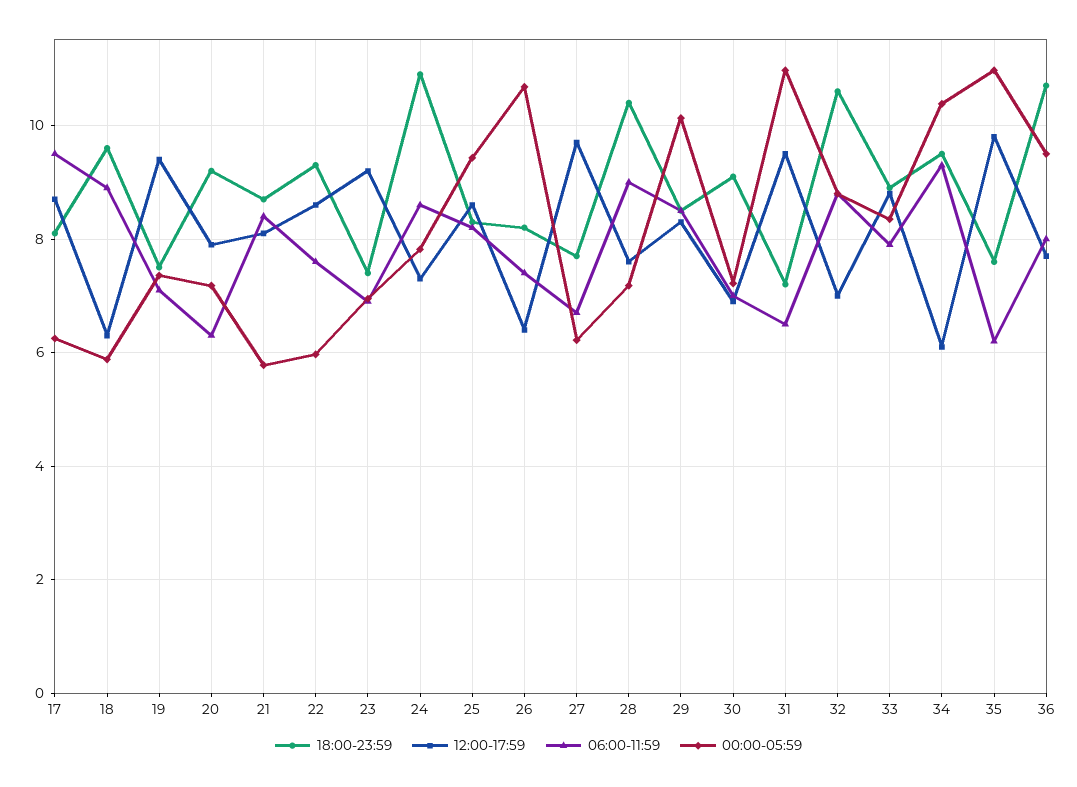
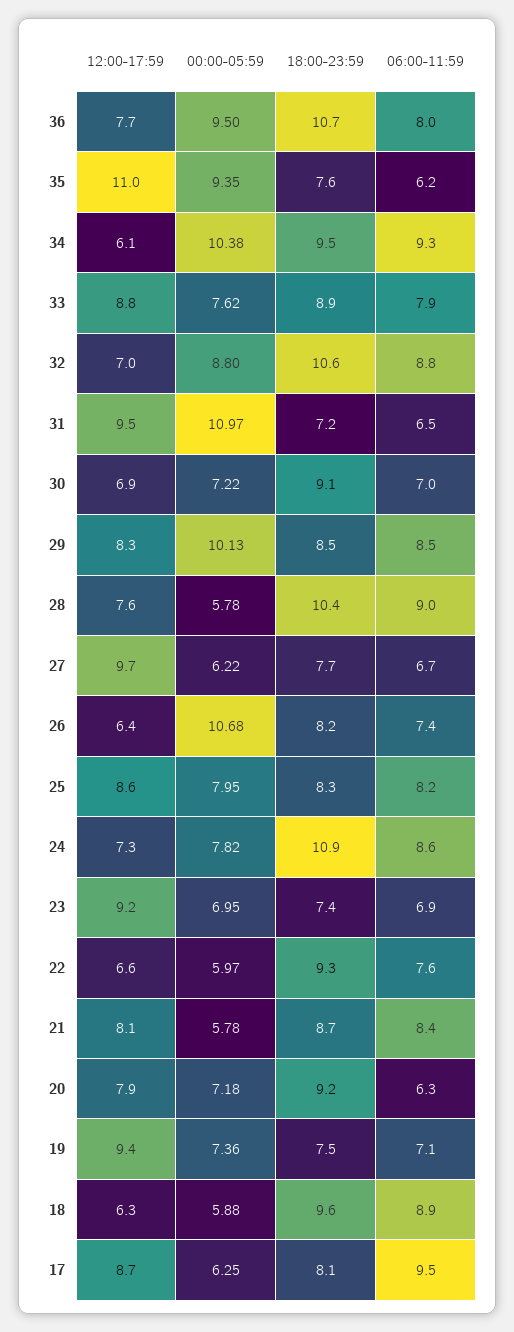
  {
    "18:00-23:59": {
      "17": 8.1,
      "18": 9.6,
      "19": 7.5,
      "20": 9.2,
      "21": 8.7,
      "22": 9.3,
      "23": 7.4,
      "24": 10.9,
      "25": 8.3,
      "26": 8.2,
      "27": 7.7,
      "28": 10.4,
      "29": 8.5,
      "30": 9.1,
      "31": 7.2,
      "32": 10.6,
      "33": 8.9,
      "34": 9.5,
      "35": 7.6,
      "36": 10.7
    },
    "12:00-17:59": {
      "17": 8.7,
      "18": 6.3,
      "19": 9.4,
      "20": 7.9,
      "21": 8.1,
-     "22": 8.6,
+     "22": 6.6,
      "23": 9.2,
      "24": 7.3,
      "25": 8.6,
      "26": 6.4,
      "27": 9.7,
      "28": 7.6,
      "29": 8.3,
      "30": 6.9,
      "31": 9.5,
      "32": 7,
      "33": 8.8,
      "34": 6.1,
-     "35": 9.8,
+     "35": 11,
      "36": 7.7
    },
    "06:00-11:59": {
      "17": 9.5,
      "18": 8.9,
      "19": 7.1,
      "20": 6.3,
      "21": 8.4,
      "22": 7.6,
      "23": 6.9,
      "24": 8.6,
      "25": 8.2,
      "26": 7.4,
      "27": 6.7,
      "28": 9,
      "29": 8.5,
      "30": 7,
      "31": 6.5,
      "32": 8.8,
      "33": 7.9,
      "34": 9.3,
      "35": 6.2,
      "36": 8
    },
    "00:00-05:59": {
      "17": 6.25,
      "18": 5.88,
      "19": 7.36,
      "20": 7.18,
      "21": 5.78,
      "22": 5.97,
      "23": 6.95,
      "24": 7.82,
-     "25": 9.4,
+     "25": 7.95,
      "26": 10.68,
      "27": 6.22,
-     "28": 7.2,
+     "28": 5.78,
      "29": 10.13,
      "30": 7.22,
      "31": 10.97,
      "32": 8.8,
-     "33": 8.4,
+     "33": 7.62,
      "34": 10.38,
-     "35": 11,
+     "35": 9.35,
      "36": 9.5
    }
  }

